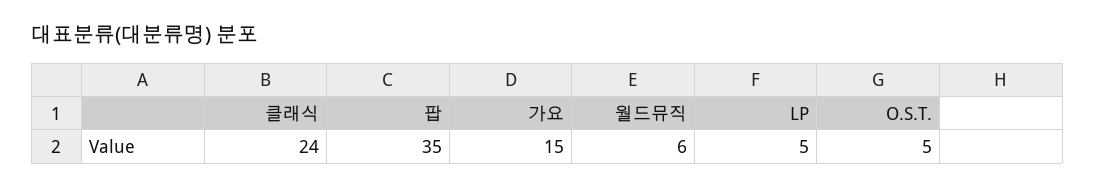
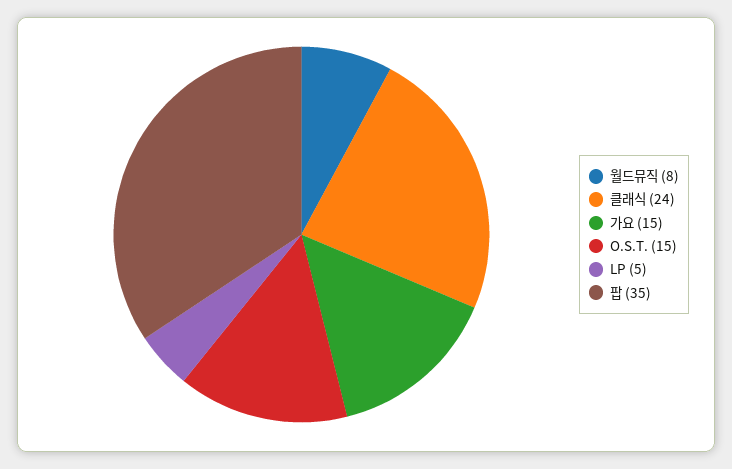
  {
    "클래식": 24,
    "팝": 35,
    "가요": 15,
-   "월드뮤직": 6,
+   "월드뮤직": 8,
    "LP": 5,
-   "O.S.T.": 5
+   "O.S.T.": 15
  }

